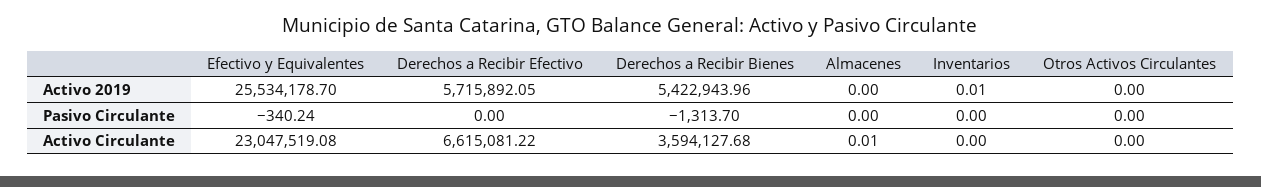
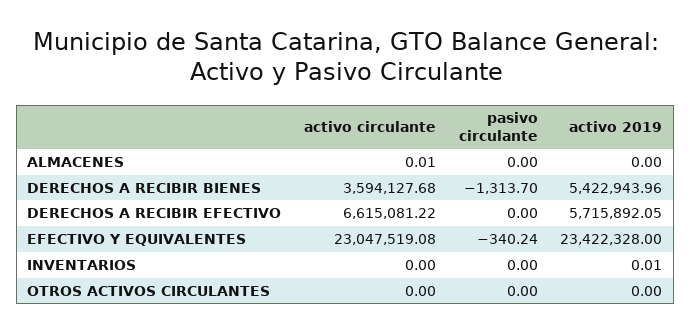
  {
    "Efectivo y Equivalentes": {
-     "Activo 2019": 25534178.7,
+     "Activo 2019": 23422328,
      "Pasivo Circulante": -340.24,
      "Activo Circulante": 23047519.08
    },
    "Derechos a Recibir Efectivo": {
      "Activo 2019": 5715892.05,
      "Pasivo Circulante": 0,
      "Activo Circulante": 6615081.22
    },
    "Derechos a Recibir Bienes": {
      "Activo 2019": 5422943.96,
      "Pasivo Circulante": -1313.7,
      "Activo Circulante": 3594127.68
    },
    "Almacenes": {
      "Activo 2019": 0,
      "Pasivo Circulante": 0,
      "Activo Circulante": 0.01
    },
    "Inventarios": {
      "Activo 2019": 0.01,
      "Pasivo Circulante": 0,
      "Activo Circulante": 0
    },
    "Otros Activos Circulantes": {
      "Activo 2019": 0,
      "Pasivo Circulante": 0,
      "Activo Circulante": 0
    }
  }

